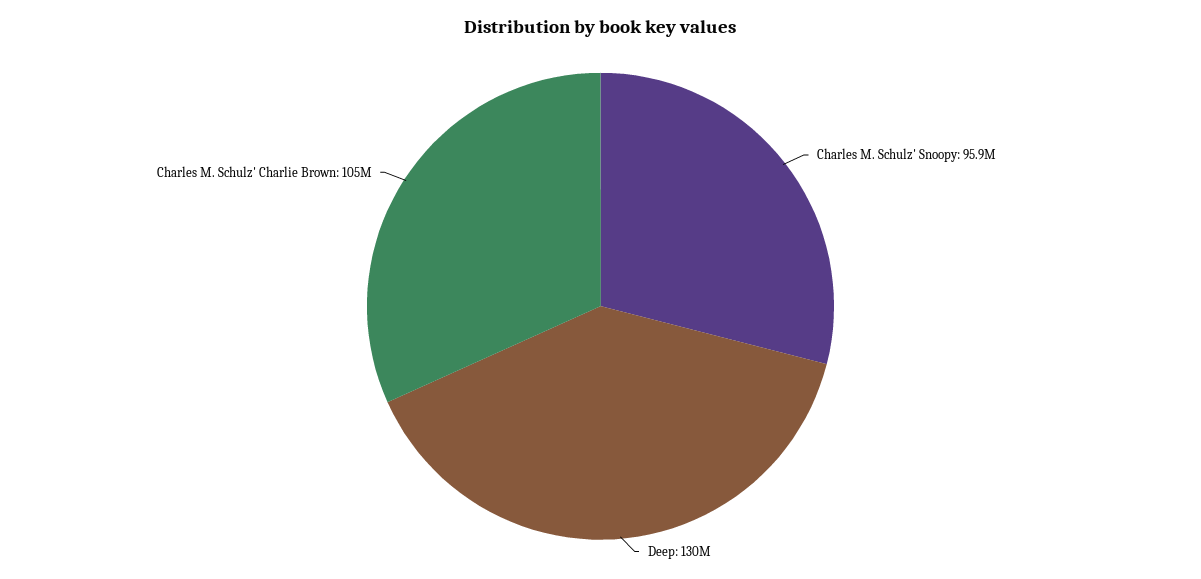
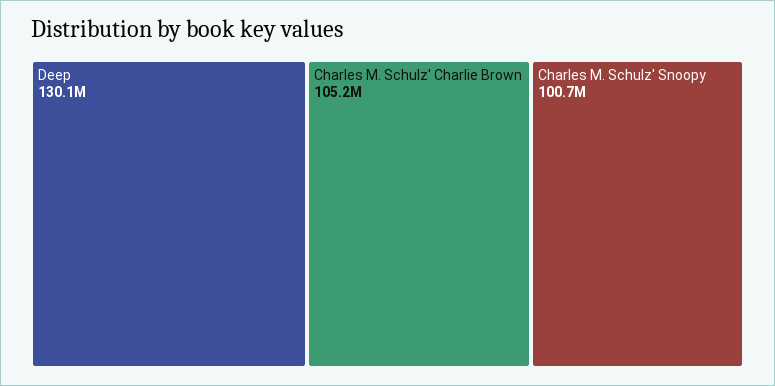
  {
-   "Charles M. Schulz' Snoopy": 95900000,
+   "Charles M. Schulz' Snoopy": 100700000,
    "Deep": 130100000,
    "Charles M. Schulz' Charlie Brown": 105200000
  }

